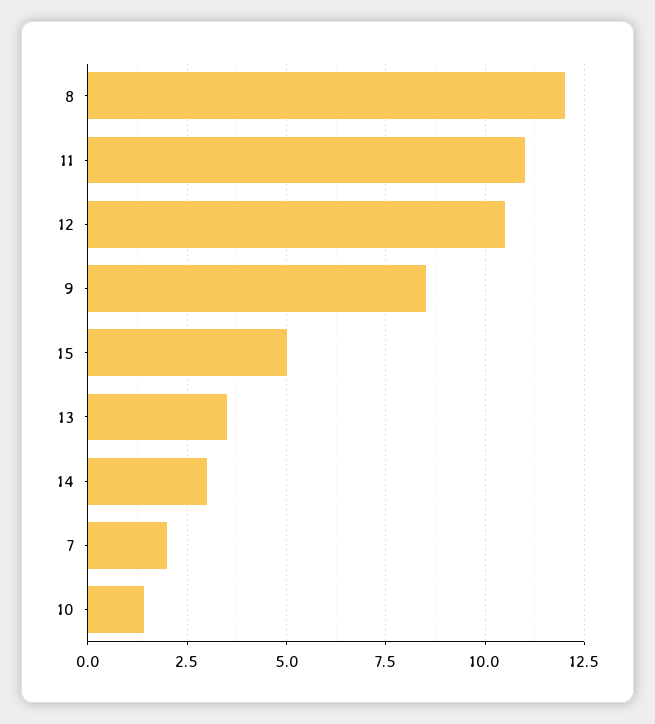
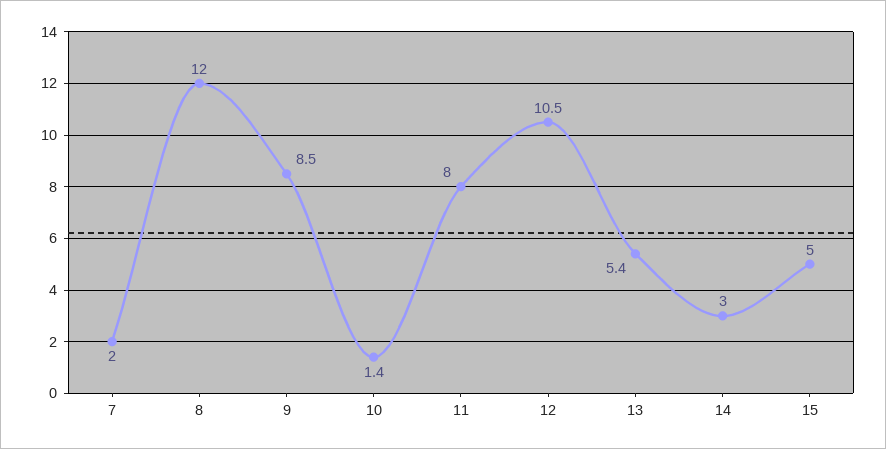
  {
    "8": 12,
-   "11": 11,
+   "11": 8,
    "12": 10.5,
    "9": 8.5,
    "15": 5,
-   "13": 3.5,
+   "13": 5.4,
    "14": 3,
    "7": 2,
    "10": 1.4
  }

